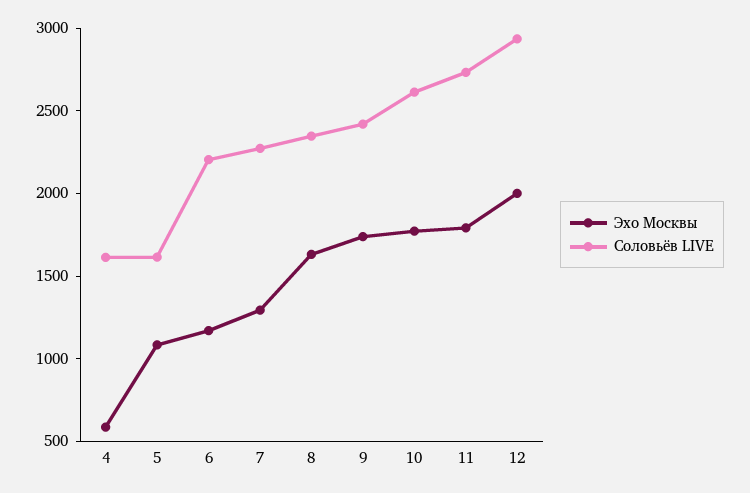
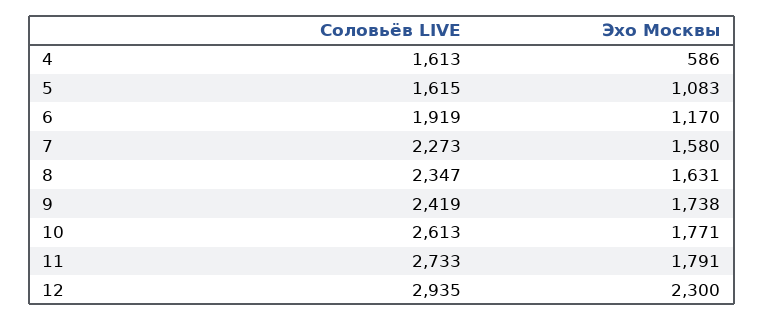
  {
    "Эхо Москвы": {
      "4": 586,
      "5": 1083,
      "6": 1170,
-     "7": 1300,
+     "7": 1580,
      "8": 1631,
      "9": 1738,
      "10": 1771,
      "11": 1791,
-     "12": 2000
+     "12": 2300
    },
    "Соловьёв LIVE": {
      "4": 1613,
      "5": 1615,
-     "6": 2200,
+     "6": 1919,
      "7": 2273,
      "8": 2347,
      "9": 2419,
      "10": 2613,
      "11": 2733,
      "12": 2935
    }
  }

